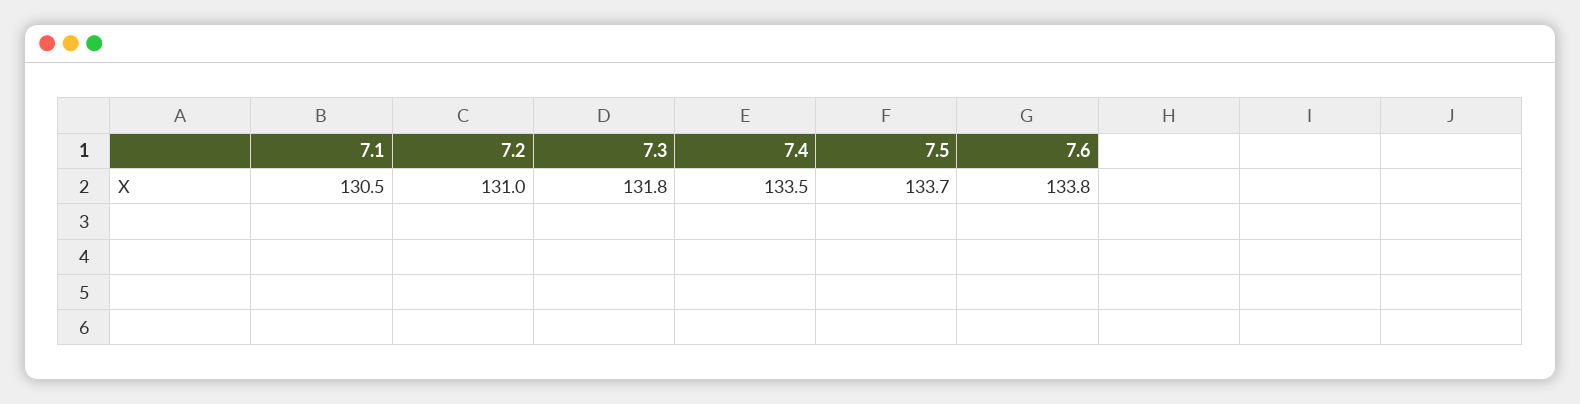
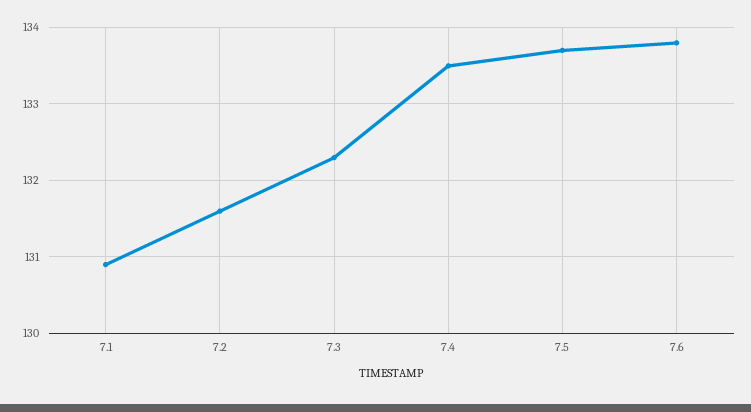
  {
-   "7.1": 130.5,
+   "7.1": 130.9,
-   "7.2": 131,
+   "7.2": 131.6,
-   "7.3": 131.8,
+   "7.3": 132.3,
    "7.4": 133.5,
    "7.5": 133.7,
    "7.6": 133.8
  }

